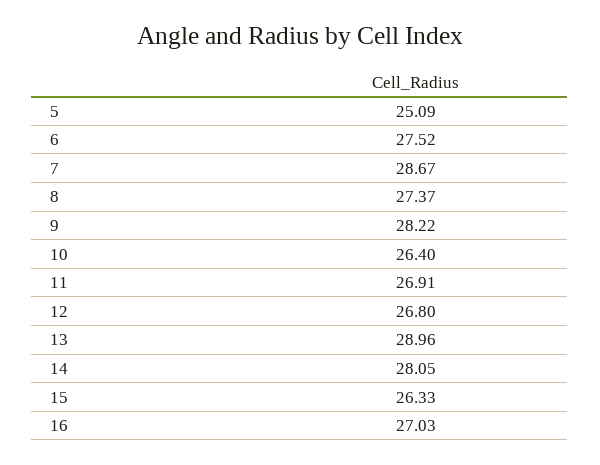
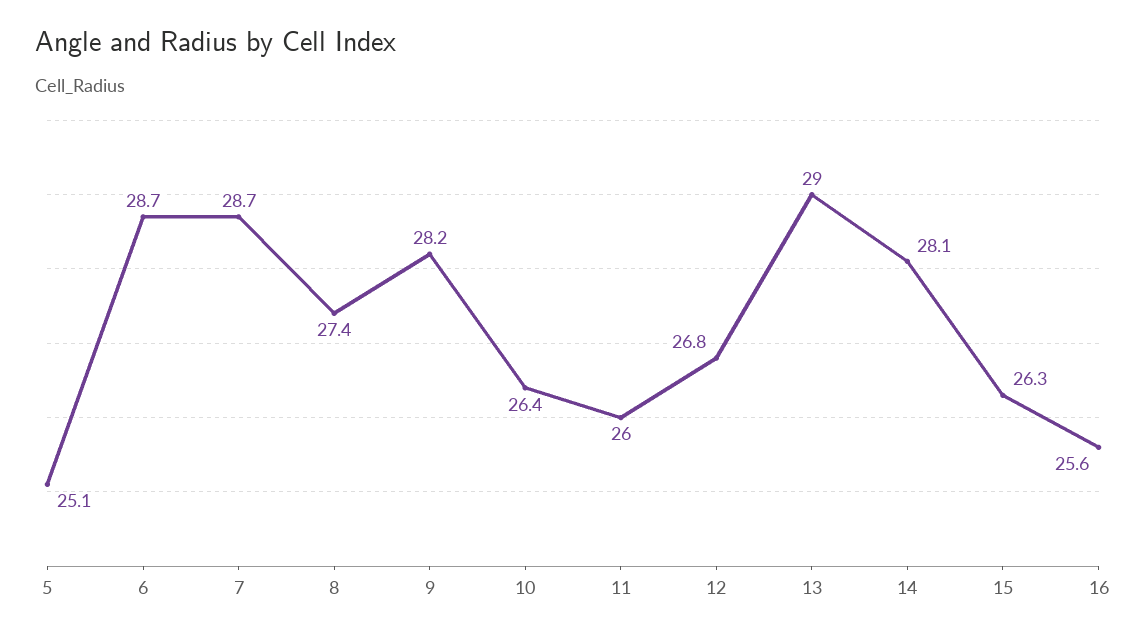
  {
    "5": 25.09,
-   "6": 27.52,
+   "6": 28.7,
    "7": 28.67,
    "8": 27.37,
    "9": 28.22,
    "10": 26.4,
-   "11": 26.91,
+   "11": 26,
    "12": 26.8,
    "13": 28.96,
    "14": 28.05,
    "15": 26.33,
-   "16": 27.03
+   "16": 25.6
  }

